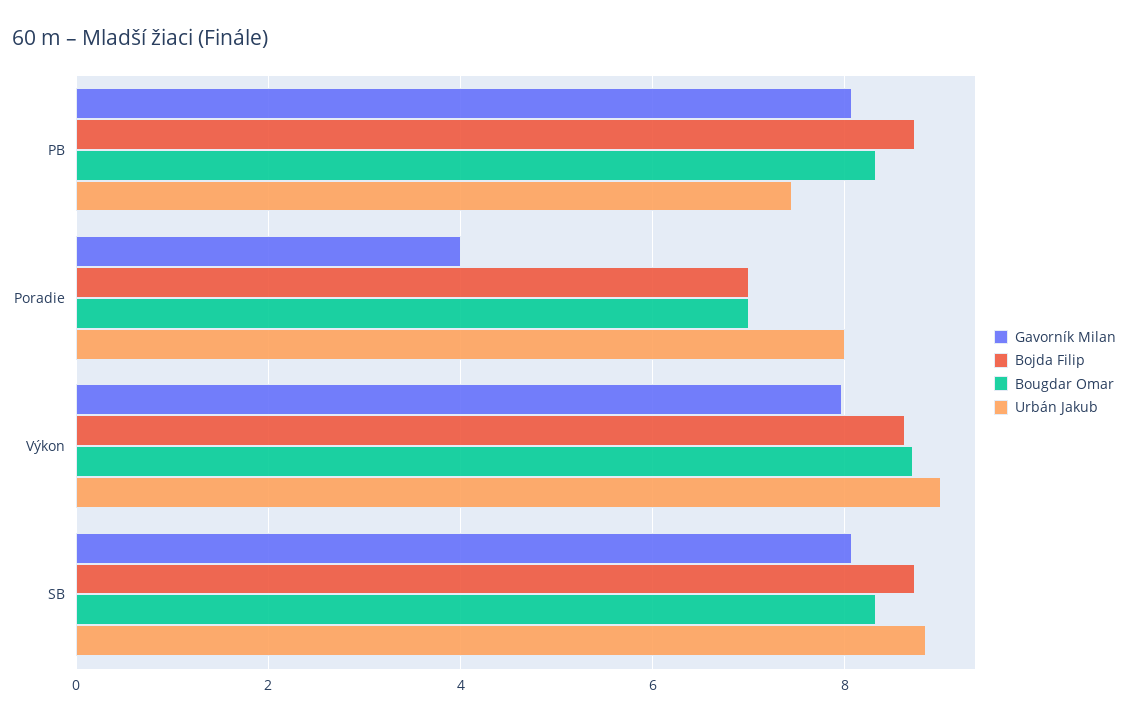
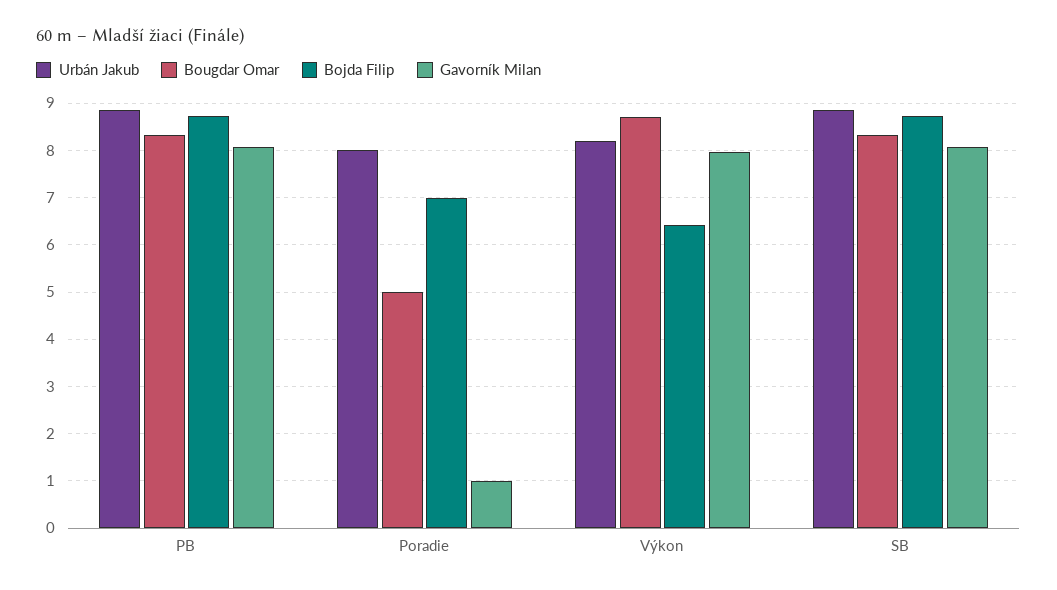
  {
    "Gavorník Milan": {
      "PB": 8,
-     "Poradie": 4,
+     "Poradie": 1,
      "Výkon": 8,
      "SB": 8
    },
    "Bojda Filip": {
      "PB": 8.8,
      "Poradie": 7,
-     "Výkon": 8.6,
+     "Výkon": 6.4,
      "SB": 8.8
    },
    "Bougdar Omar": {
      "PB": 8.4,
-     "Poradie": 7,
+     "Poradie": 5,
      "Výkon": 8.8,
      "SB": 8.4
    },
    "Urbán Jakub": {
-     "PB": 7.4,
+     "PB": 8.8,
      "Poradie": 8,
-     "Výkon": 9,
+     "Výkon": 8.2,
      "SB": 8.8
    }
  }

